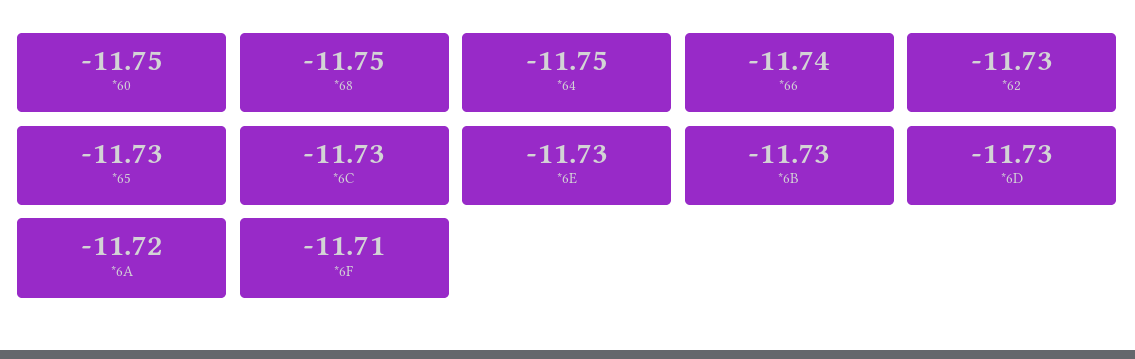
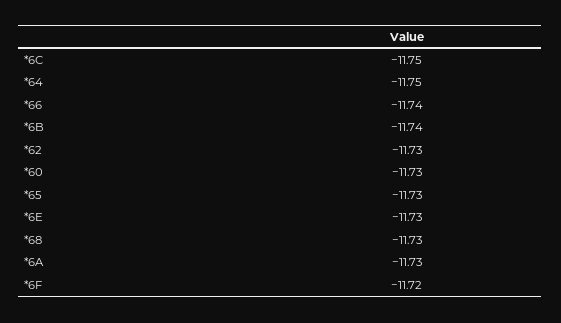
  {
-   "*60": -11.75,
+   "*60": -11.73,
-   "*68": -11.75,
+   "*68": -11.73,
    "*64": -11.75,
    "*66": -11.74,
    "*62": -11.73,
    "*65": -11.73,
-   "*6C": -11.73,
+   "*6C": -11.75,
    "*6E": -11.73,
-   "*6B": -11.73,
+   "*6B": -11.74,
-   "*6D": -11.73,
-   "*6A": -11.72,
+   "*6A": -11.73,
-   "*6F": -11.71
+   "*6F": -11.72
  }

